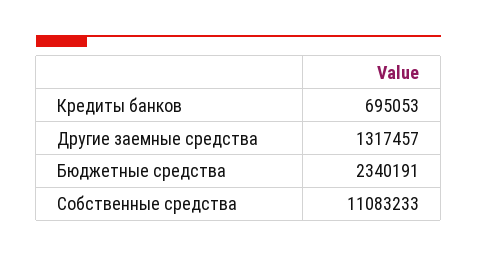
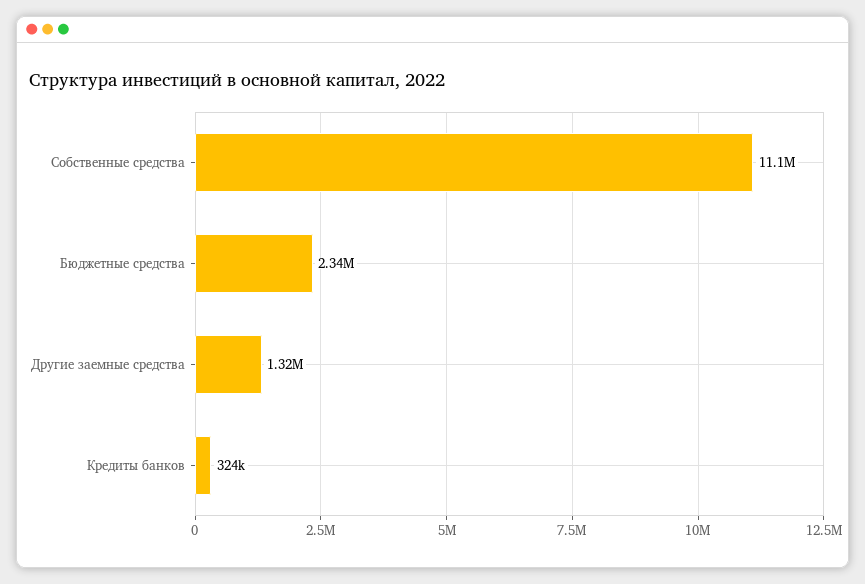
  {
-   "Кредиты банков": 695053,
+   "Кредиты банков": 324000,
    "Другие заемные средства": 1317457,
    "Бюджетные средства": 2340191,
    "Собственные средства": 11083233
  }

